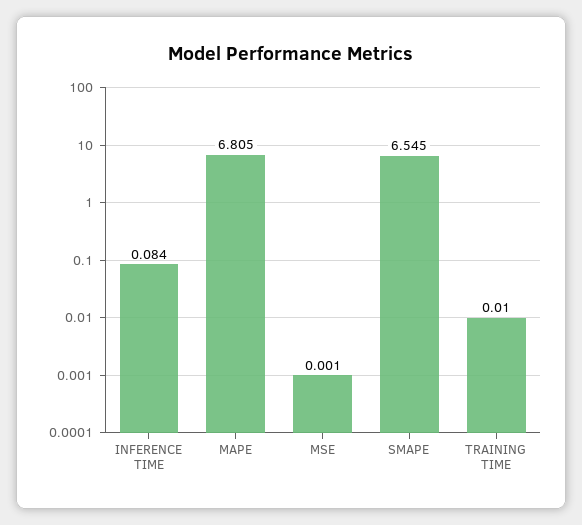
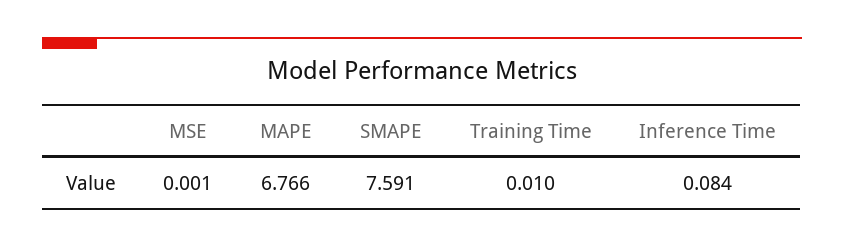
  {
    "INFERENCE TIME": 0.084,
-   "MAPE": 6.805,
+   "MAPE": 6.766,
    "MSE": 0.001,
-   "SMAPE": 6.545,
+   "SMAPE": 7.591,
    "TRAINING TIME": 0.01
  }

